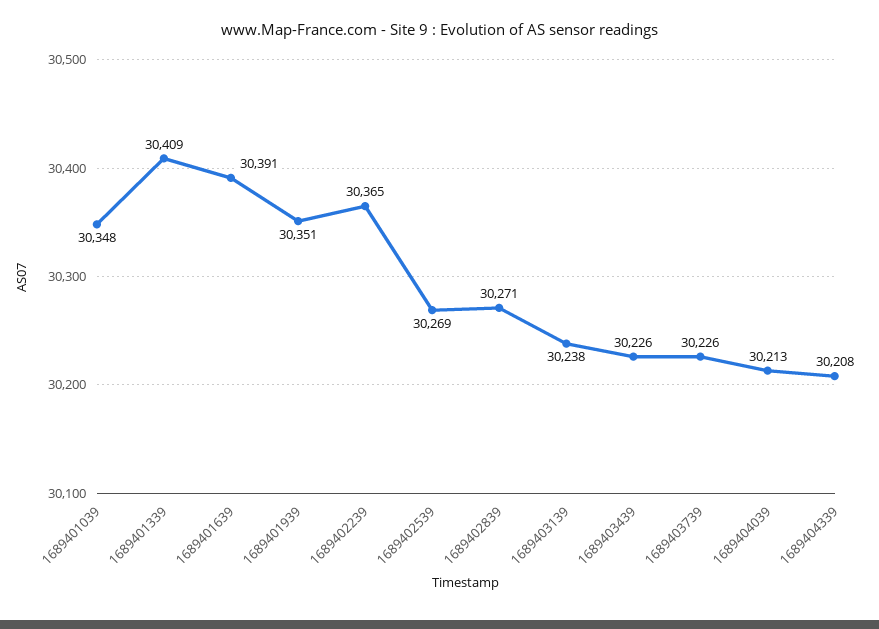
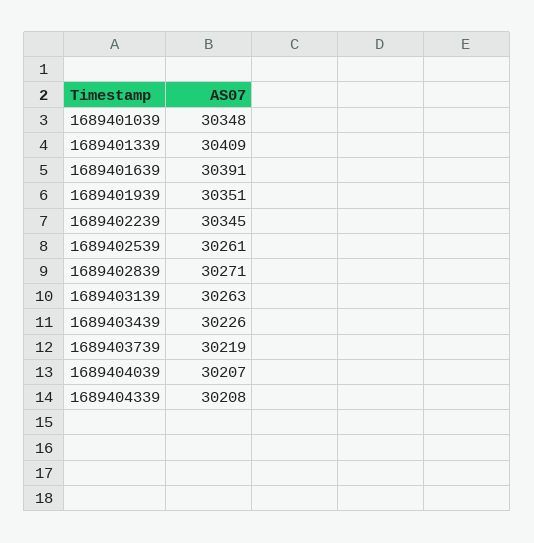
  {
    "1689401039": 30348,
    "1689401339": 30409,
    "1689401639": 30391,
    "1689401939": 30351,
-   "1689402239": 30365,
+   "1689402239": 30345,
-   "1689402539": 30269,
+   "1689402539": 30261,
    "1689402839": 30271,
-   "1689403139": 30238,
+   "1689403139": 30263,
    "1689403439": 30226,
-   "1689403739": 30226,
+   "1689403739": 30219,
-   "1689404039": 30213,
+   "1689404039": 30207,
    "1689404339": 30208
  }

